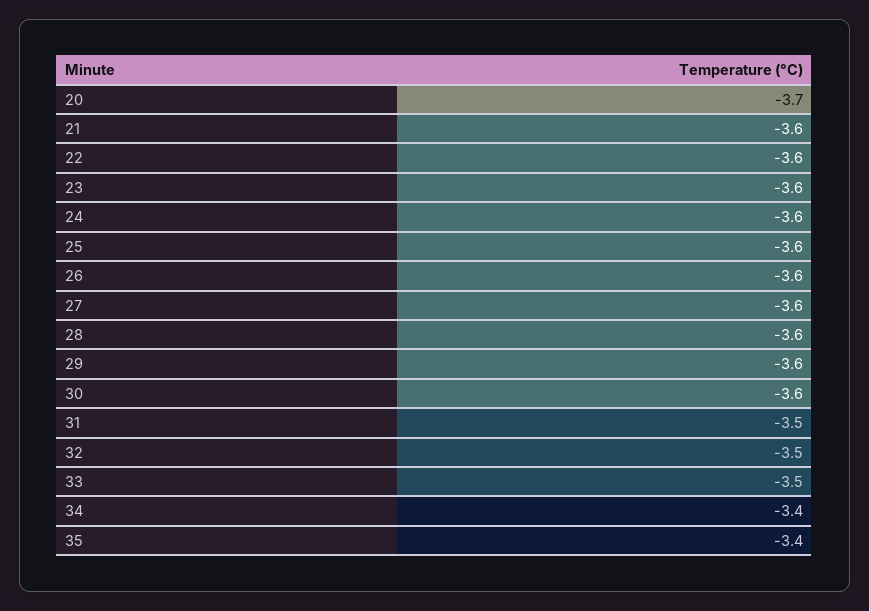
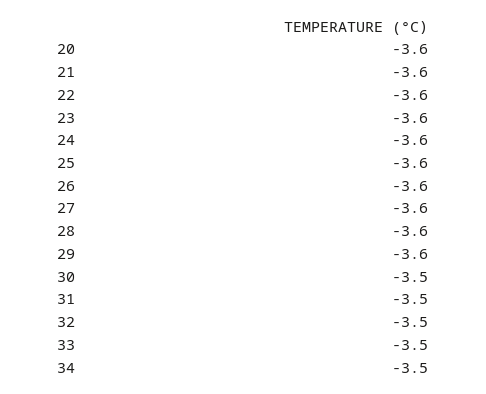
  {
-   "20": -3.7,
+   "20": -3.6,
    "21": -3.6,
    "22": -3.6,
    "23": -3.6,
    "24": -3.6,
    "25": -3.6,
    "26": -3.6,
    "27": -3.6,
    "28": -3.6,
    "29": -3.6,
-   "30": -3.6,
+   "30": -3.5,
    "31": -3.5,
    "32": -3.5,
    "33": -3.5,
-   "34": -3.4,
+   "34": -3.5
-   "35": -3.4
  }

